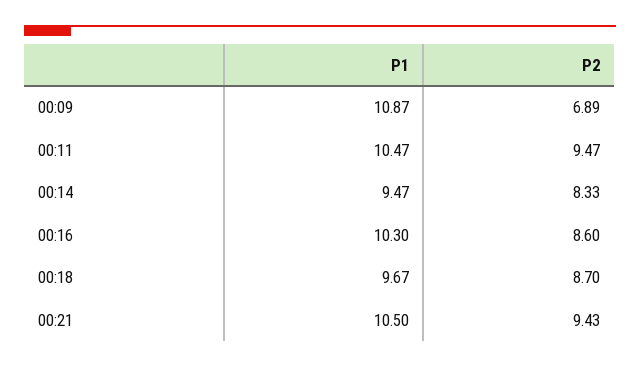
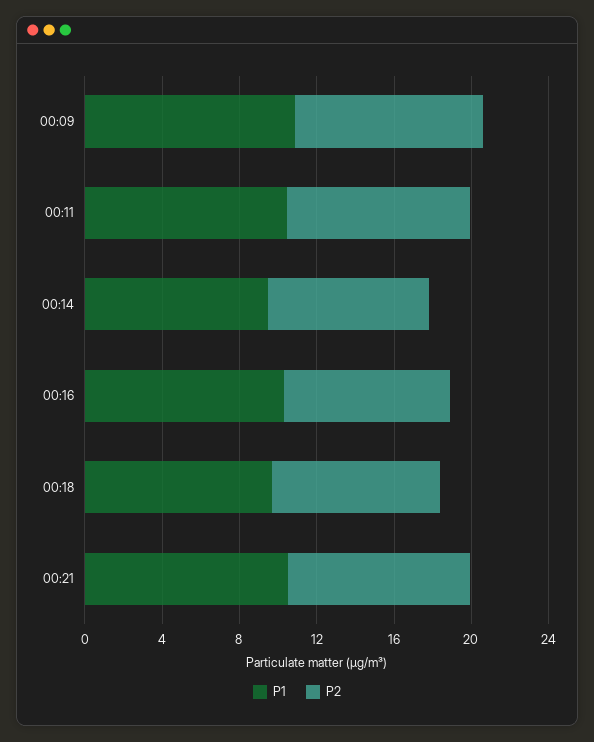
  {
    "P1": {
      "00:09": 10.87,
      "00:11": 10.47,
      "00:14": 9.47,
      "00:16": 10.3,
      "00:18": 9.67,
      "00:21": 10.5
    },
    "P2": {
-     "00:09": 6.89,
+     "00:09": 10,
      "00:11": 9.47,
      "00:14": 8.33,
      "00:16": 8.6,
      "00:18": 8.7,
      "00:21": 9.43
    }
  }

